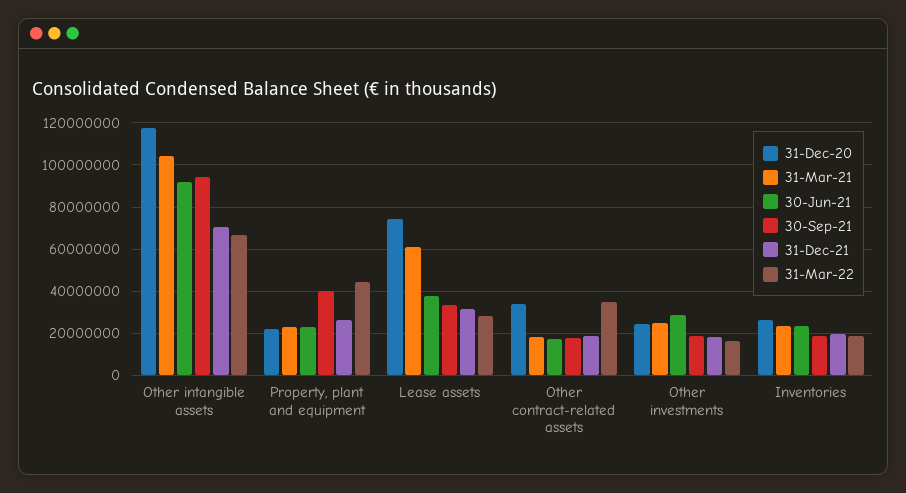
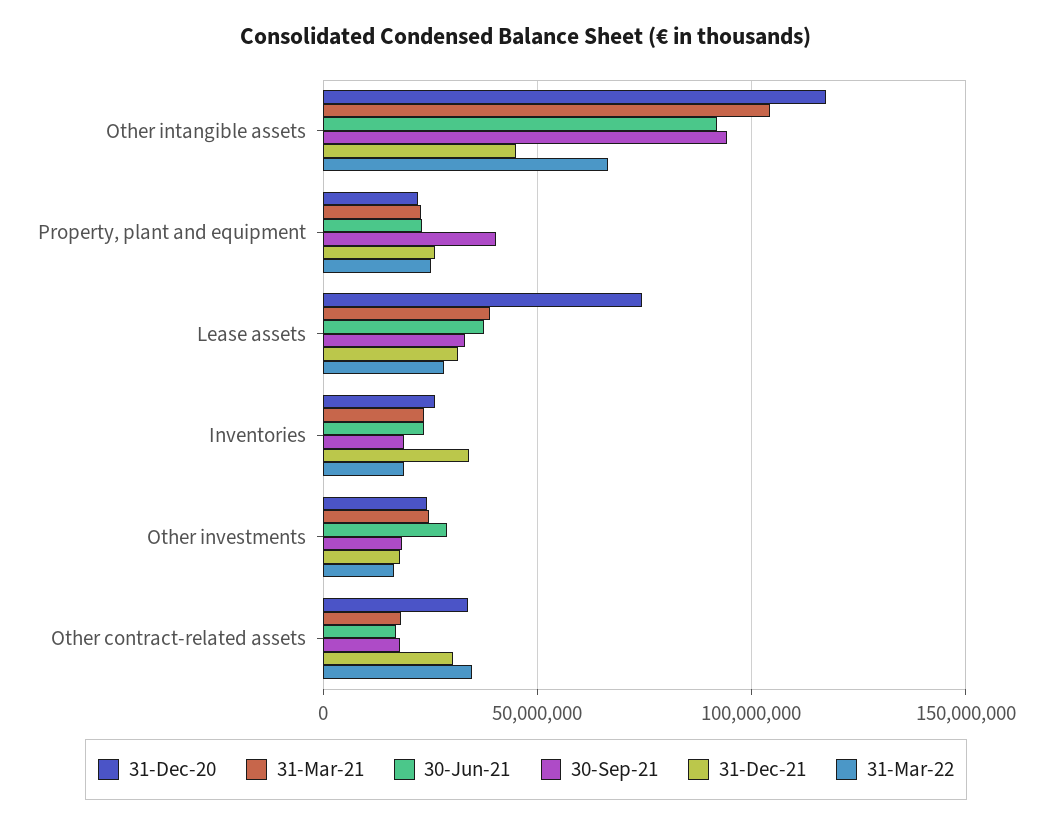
  {
    "31-Dec-20": {
      "Other intangible assets": 115000000,
      "Property, plant and equipment": 20000000,
      "Lease assets": 75000000,
      "Other contract-related assets": 35000000,
      "Other investments": 25000000,
      "Inventories": 25000000
    },
    "31-Mar-21": {
      "Other intangible assets": 105000000,
      "Property, plant and equipment": 25000000,
-     "Lease assets": 60000000,
+     "Lease assets": 40000000,
      "Other contract-related assets": 20000000,
      "Other investments": 25000000,
      "Inventories": 25000000
    },
    "30-Jun-21": {
      "Other intangible assets": 90000000,
      "Property, plant and equipment": 25000000,
      "Lease assets": 35000000,
      "Other contract-related assets": 15000000,
      "Other investments": 30000000,
      "Inventories": 25000000
    },
    "30-Sep-21": {
      "Other intangible assets": 95000000,
      "Property, plant and equipment": 40000000,
      "Lease assets": 35000000,
      "Other contract-related assets": 20000000,
      "Other investments": 20000000,
      "Inventories": 20000000
    },
    "31-Dec-21": {
-     "Other intangible assets": 70000000,
+     "Other intangible assets": 45000000,
      "Property, plant and equipment": 25000000,
      "Lease assets": 30000000,
-     "Other contract-related assets": 20000000,
+     "Other contract-related assets": 30000000,
      "Other investments": 20000000,
-     "Inventories": 20000000
+     "Inventories": 35000000
    },
    "31-Mar-22": {
      "Other intangible assets": 65000000,
-     "Property, plant and equipment": 45000000,
+     "Property, plant and equipment": 25000000,
      "Lease assets": 30000000,
      "Other contract-related assets": 35000000,
      "Other investments": 15000000,
      "Inventories": 20000000
    }
  }

